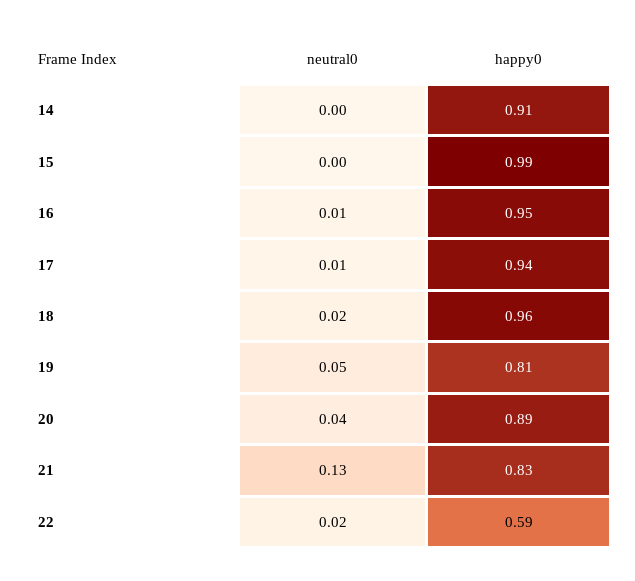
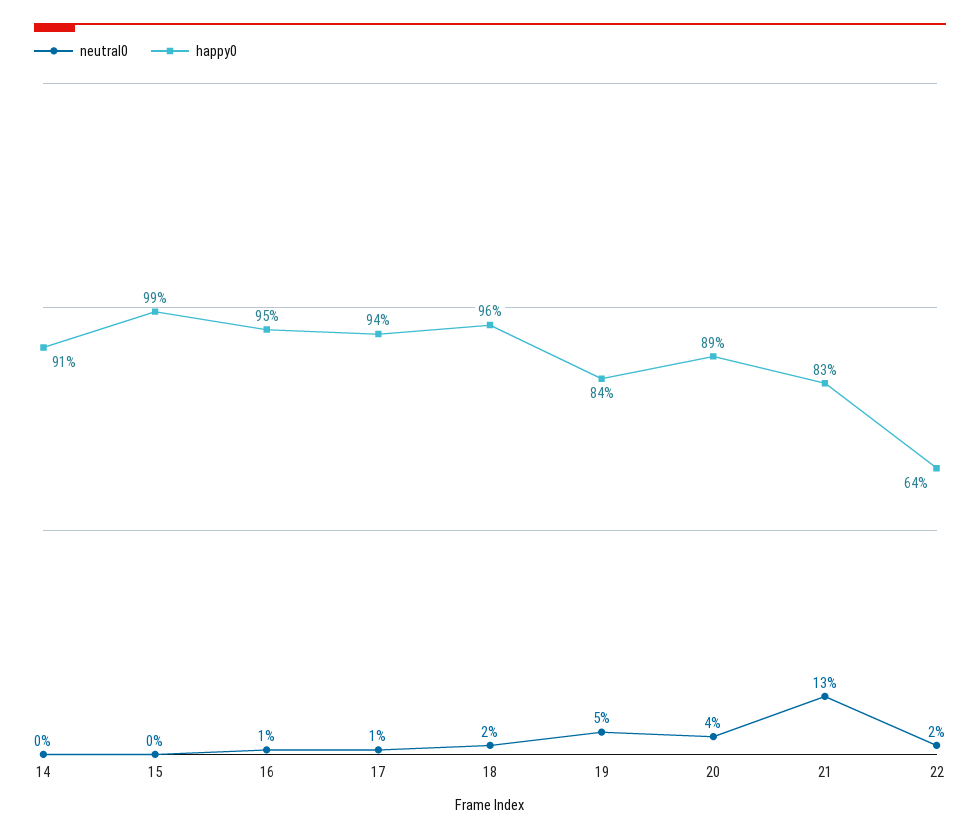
  {
    "neutral0": {
      "14": 0,
      "15": 0,
      "16": 0.01,
      "17": 0.01,
      "18": 0.02,
      "19": 0.05,
      "20": 0.04,
      "21": 0.13,
      "22": 0.02
    },
    "happy0": {
      "14": 0.91,
      "15": 0.99,
      "16": 0.95,
      "17": 0.94,
      "18": 0.96,
-     "19": 0.81,
+     "19": 0.84,
      "20": 0.89,
      "21": 0.83,
-     "22": 0.59
+     "22": 0.64
    }
  }

